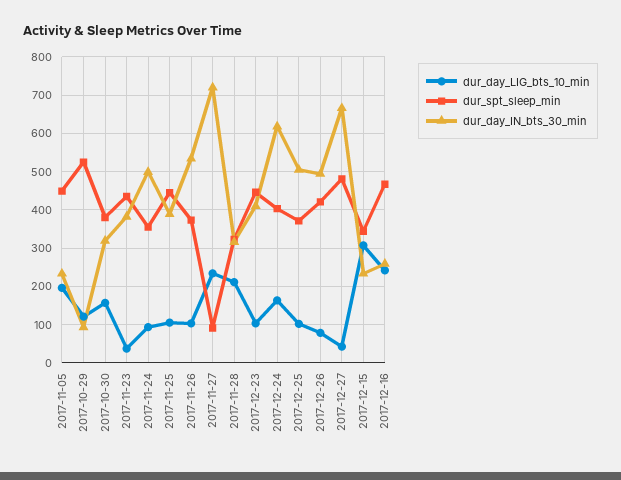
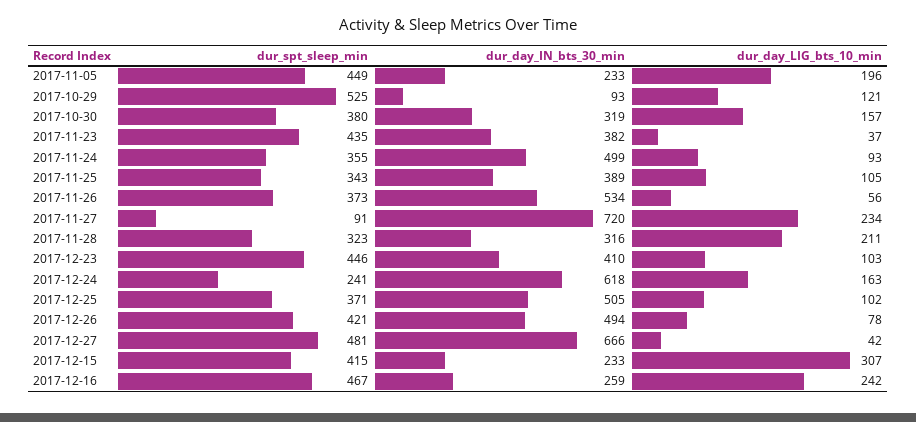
  {
    "dur_day_LIG_bts_10_min": {
      "2017-11-05": 196,
      "2017-10-29": 121,
      "2017-10-30": 157,
      "2017-11-23": 37,
      "2017-11-24": 93,
      "2017-11-25": 105,
-     "2017-11-26": 100,
+     "2017-11-26": 56,
      "2017-11-27": 234,
      "2017-11-28": 211,
      "2017-12-23": 103,
      "2017-12-24": 163,
      "2017-12-25": 102,
      "2017-12-26": 78,
      "2017-12-27": 42,
      "2017-12-15": 307,
      "2017-12-16": 242
    },
    "dur_spt_sleep_min": {
      "2017-11-05": 449,
      "2017-10-29": 525,
      "2017-10-30": 380,
      "2017-11-23": 435,
      "2017-11-24": 355,
-     "2017-11-25": 440,
+     "2017-11-25": 343,
      "2017-11-26": 373,
      "2017-11-27": 91,
      "2017-11-28": 323,
      "2017-12-23": 446,
-     "2017-12-24": 400,
+     "2017-12-24": 241,
      "2017-12-25": 371,
      "2017-12-26": 421,
      "2017-12-27": 481,
-     "2017-12-15": 340,
+     "2017-12-15": 415,
      "2017-12-16": 467
    },
    "dur_day_IN_bts_30_min": {
      "2017-11-05": 233,
      "2017-10-29": 93,
      "2017-10-30": 319,
      "2017-11-23": 382,
      "2017-11-24": 499,
      "2017-11-25": 389,
      "2017-11-26": 534,
      "2017-11-27": 720,
      "2017-11-28": 316,
      "2017-12-23": 410,
      "2017-12-24": 618,
      "2017-12-25": 505,
      "2017-12-26": 494,
      "2017-12-27": 666,
      "2017-12-15": 233,
      "2017-12-16": 259
    }
  }

